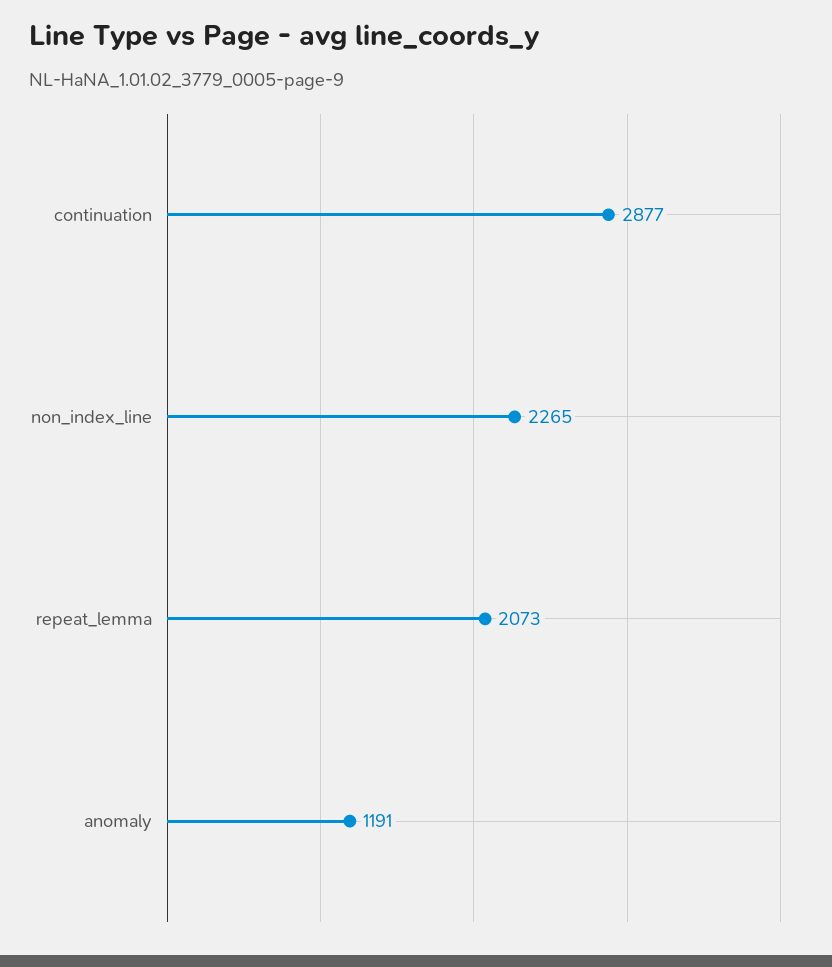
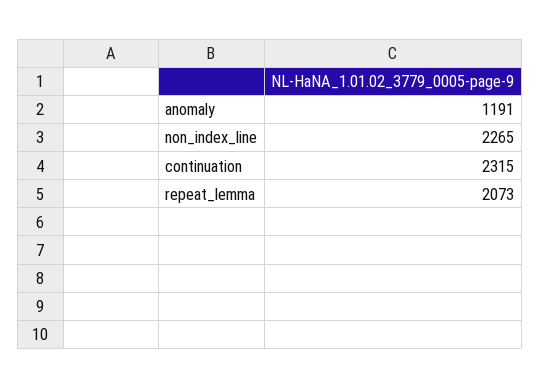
  {
-   "continuation": 2877,
+   "continuation": 2315,
    "non_index_line": 2265,
    "repeat_lemma": 2073,
    "anomaly": 1191
  }

